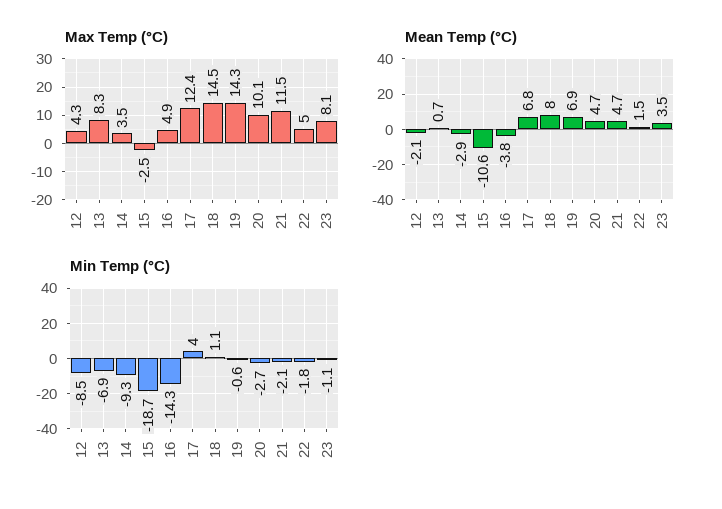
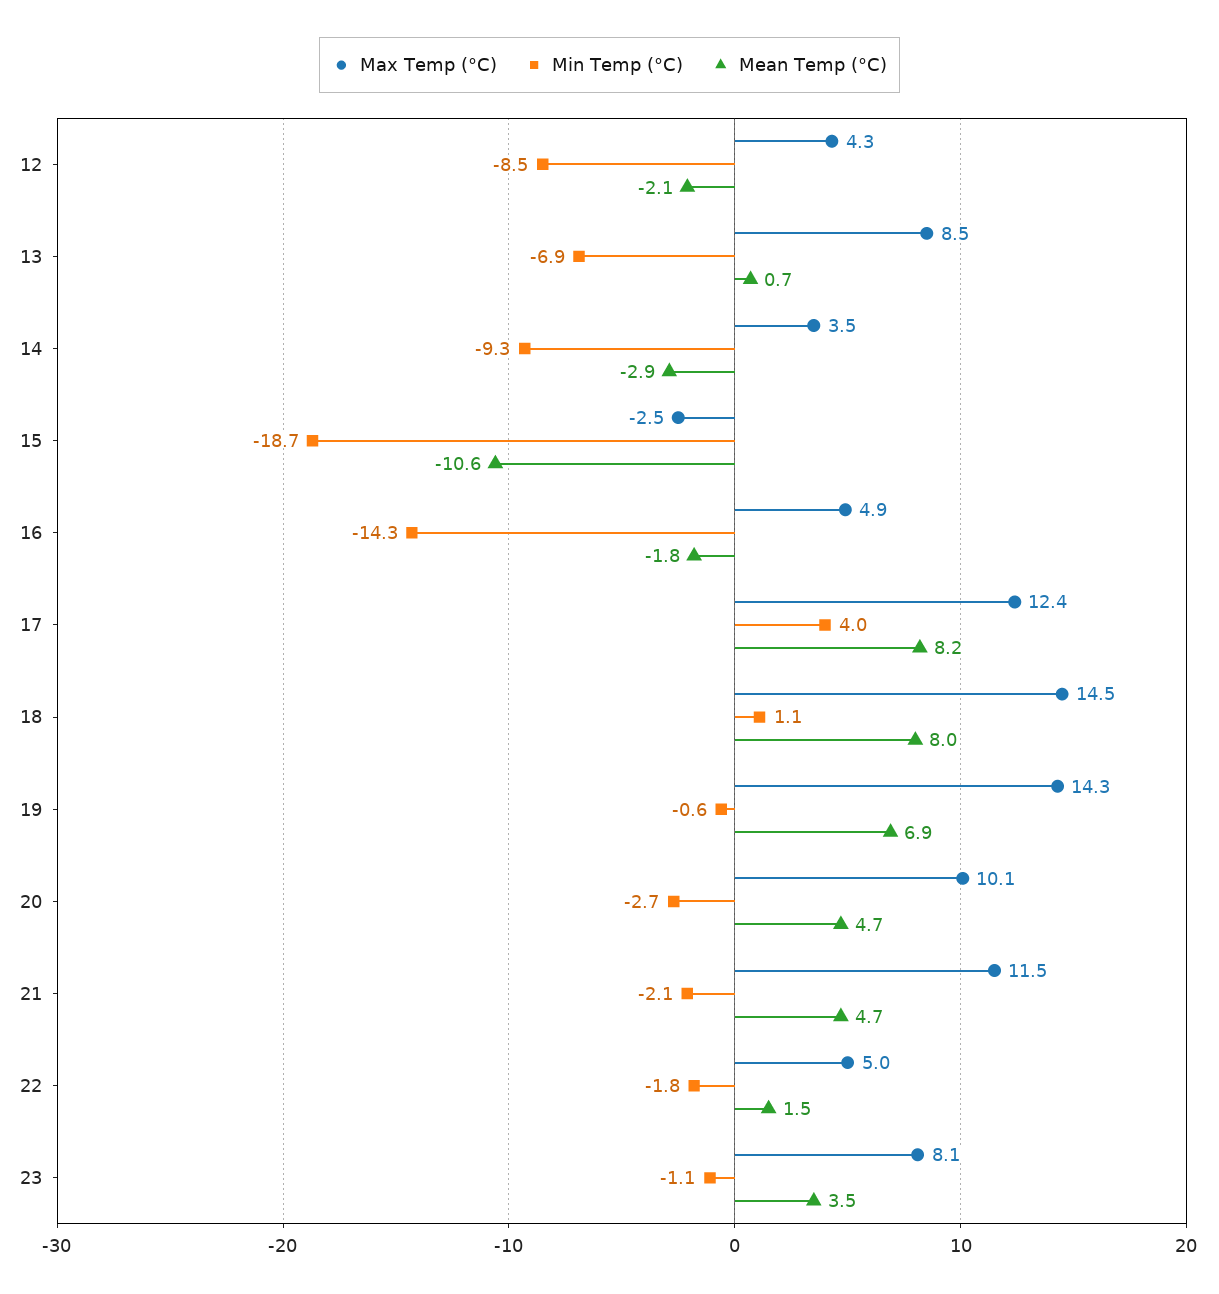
  {
    "Max Temp (°C)": {
      "12": 4.3,
-     "13": 8.3,
+     "13": 8.5,
      "14": 3.5,
      "15": -2.5,
      "16": 4.9,
      "17": 12.4,
      "18": 14.5,
      "19": 14.3,
      "20": 10.1,
      "21": 11.5,
      "22": 5,
      "23": 8.1
    },
    "Mean Temp (°C)": {
      "12": -2.1,
      "13": 0.7,
      "14": -2.9,
      "15": -10.6,
-     "16": -3.8,
+     "16": -1.8,
-     "17": 6.8,
+     "17": 8.2,
      "18": 8,
      "19": 6.9,
      "20": 4.7,
      "21": 4.7,
      "22": 1.5,
      "23": 3.5
    },
    "Min Temp (°C)": {
      "12": -8.5,
      "13": -6.9,
      "14": -9.3,
      "15": -18.7,
      "16": -14.3,
      "17": 4,
      "18": 1.1,
      "19": -0.6,
      "20": -2.7,
      "21": -2.1,
      "22": -1.8,
      "23": -1.1
    }
  }

